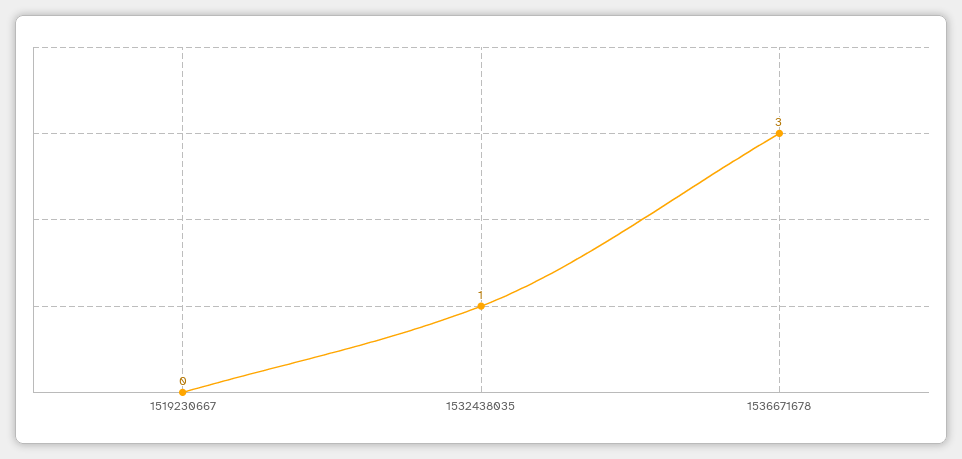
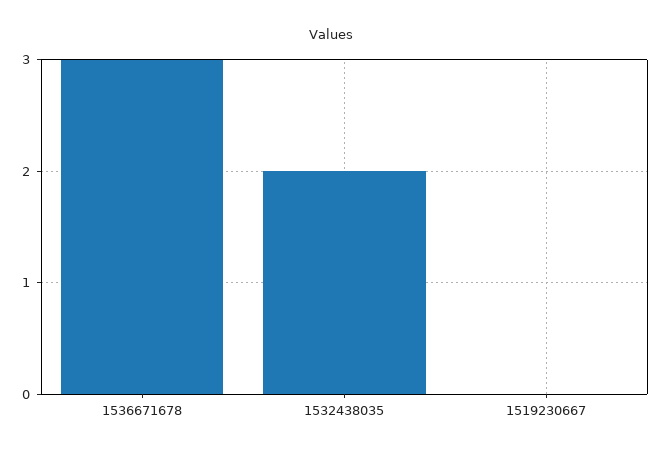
  {
    "1519230667": 0,
-   "1532438035": 1,
+   "1532438035": 2,
    "1536671678": 3
  }

